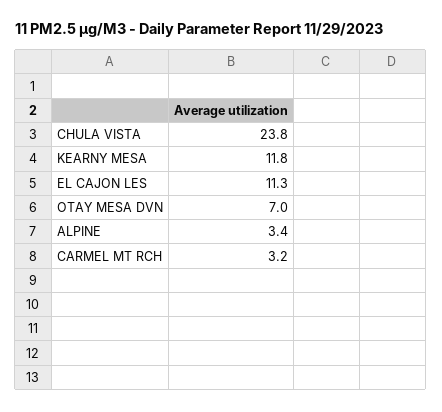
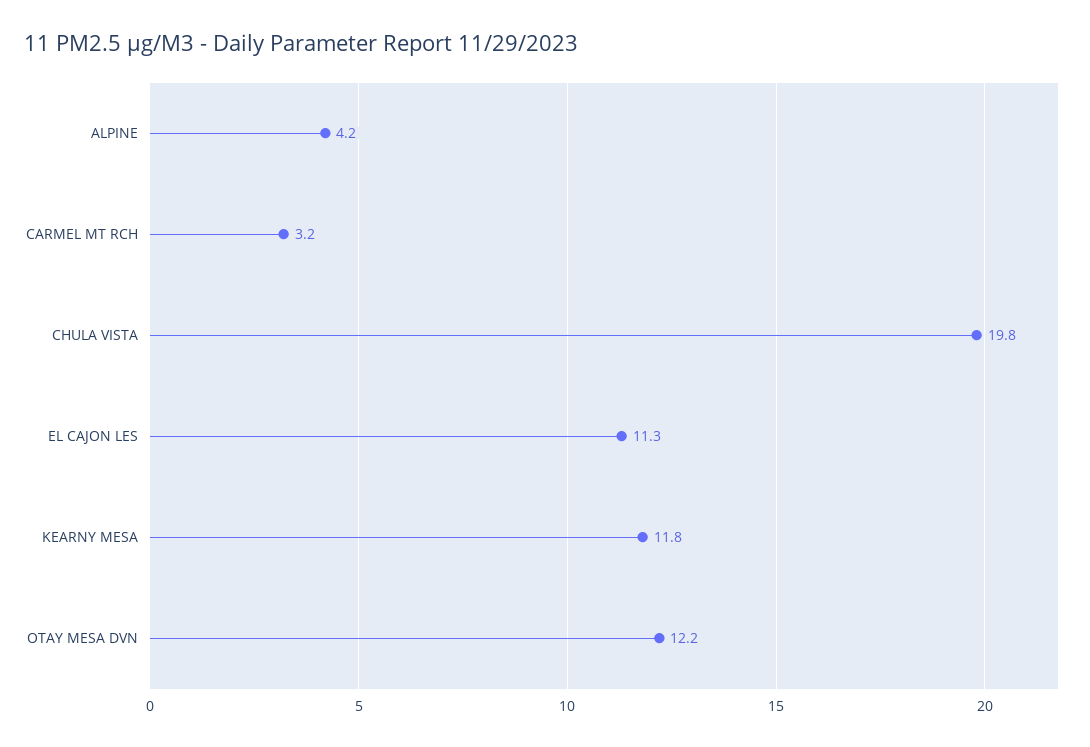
  {
-   "CHULA VISTA": 23.8,
+   "CHULA VISTA": 19.8,
    "KEARNY MESA": 11.8,
    "EL CAJON LES": 11.3,
-   "OTAY MESA DVN": 7,
+   "OTAY MESA DVN": 12.2,
-   "ALPINE": 3.4,
+   "ALPINE": 4.2,
    "CARMEL MT RCH": 3.2
  }

